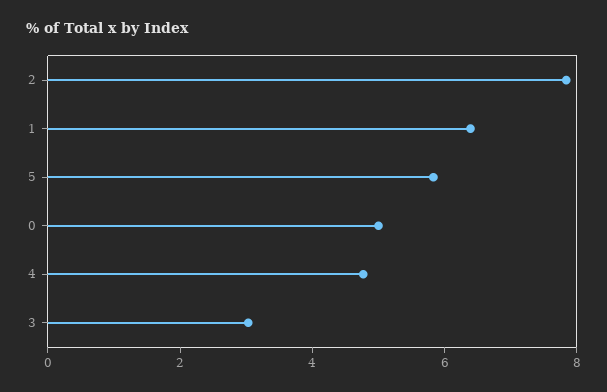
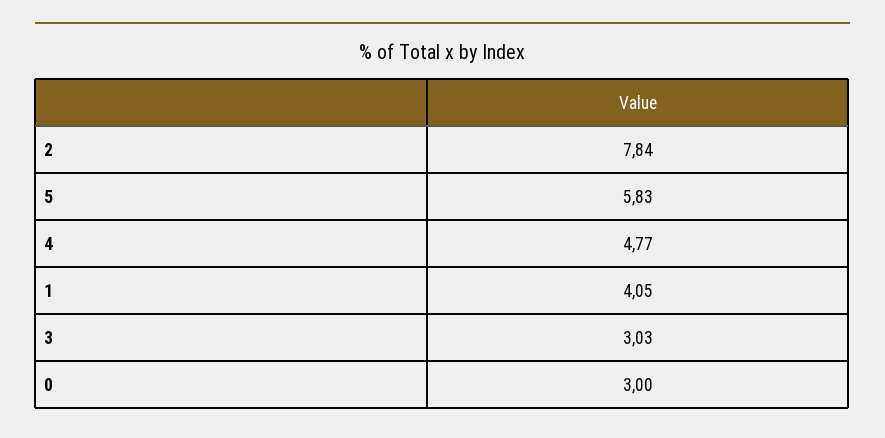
  {
    "2": 7.84,
-   "1": 6.5,
+   "1": 4.05,
    "5": 5.83,
-   "0": 5,
+   "0": 3,
    "4": 4.77,
    "3": 3.03
  }

